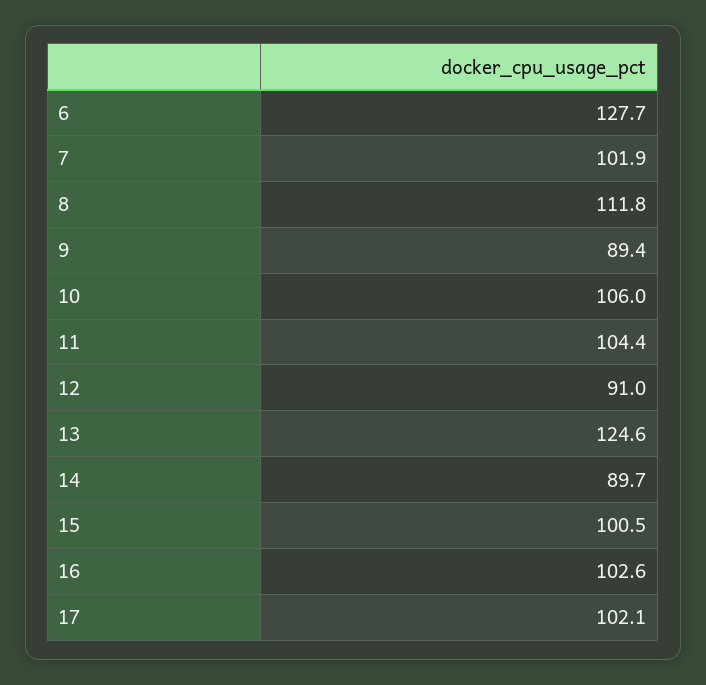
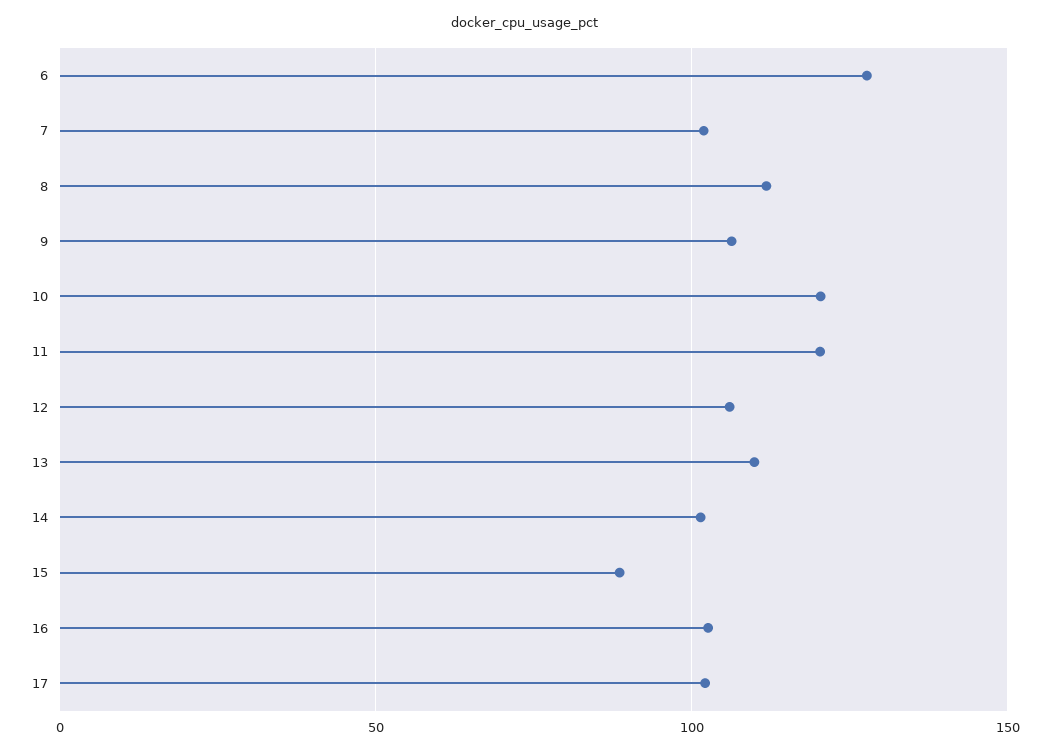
  {
    "6": 127.7,
    "7": 101.9,
    "8": 111.8,
-   "9": 89.4,
+   "9": 105,
-   "10": 106,
+   "10": 120,
-   "11": 104.4,
+   "11": 120,
-   "12": 91,
+   "12": 105,
-   "13": 124.6,
+   "13": 110,
-   "14": 89.7,
+   "14": 100,
-   "15": 100.5,
+   "15": 90,
    "16": 102.6,
    "17": 102.1
  }

